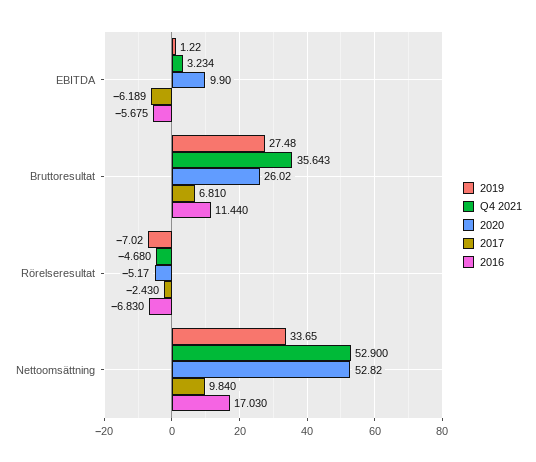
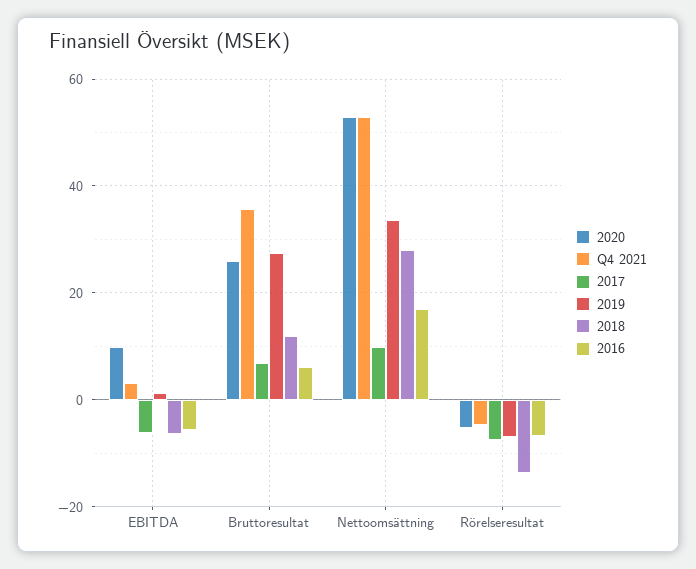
  {
    "2019": {
      "EBITDA": 1.22,
      "Bruttoresultat": 27.48,
      "Rörelseresultat": -7.02,
      "Nettoomsättning": 33.65
    },
    "Q4 2021": {
      "EBITDA": 3.234,
      "Bruttoresultat": 35.643,
      "Rörelseresultat": -4.68,
      "Nettoomsättning": 52.9
    },
    "2020": {
      "EBITDA": 9.9,
      "Bruttoresultat": 26.02,
      "Rörelseresultat": -5.17,
      "Nettoomsättning": 52.82
    },
    "2017": {
      "EBITDA": -6.189,
      "Bruttoresultat": 6.81,
-     "Rörelseresultat": -2.43,
+     "Rörelseresultat": -8,
      "Nettoomsättning": 9.84
    },
    "2016": {
      "EBITDA": -5.675,
-     "Bruttoresultat": 11.44,
+     "Bruttoresultat": 6,
      "Rörelseresultat": -6.83,
      "Nettoomsättning": 17.03
-   }
+   },
+   "2018": {
+     "EBITDA": -6,
+     "Bruttoresultat": 12,
+     "Nettoomsättning": 28,
+     "Rörelseresultat": -14
+   }
  }

